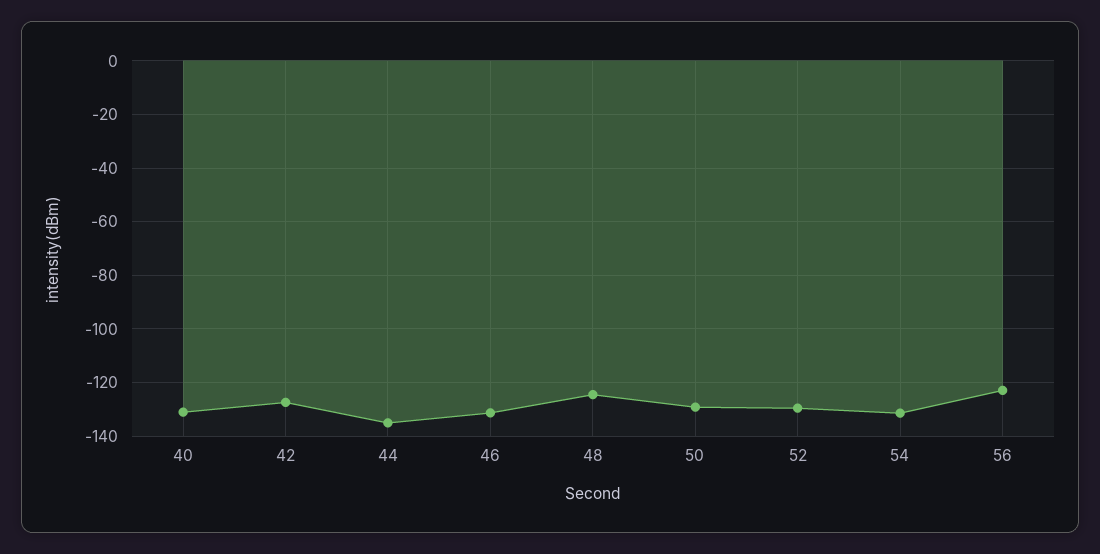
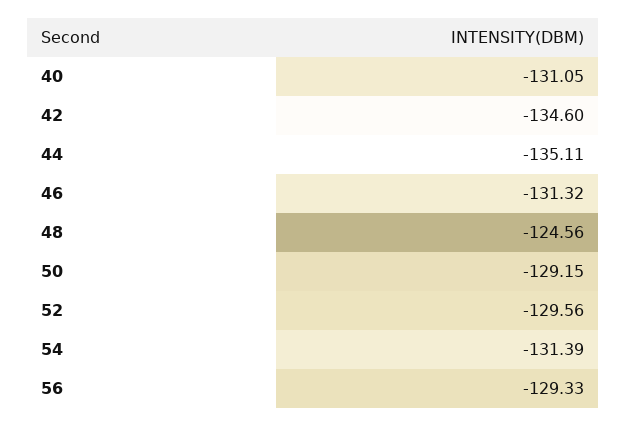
  {
    "40": -131.05,
-   "42": -127.5,
+   "42": -134.6,
    "44": -135.11,
    "46": -131.32,
    "48": -124.56,
    "50": -129.15,
    "52": -129.56,
    "54": -131.39,
-   "56": -122.5
+   "56": -129.33
  }

